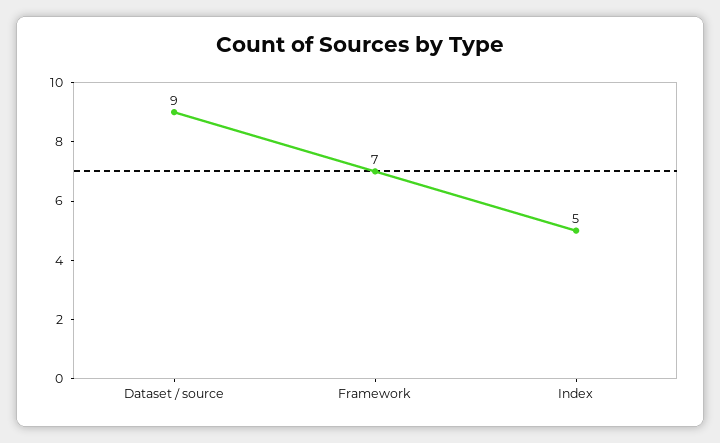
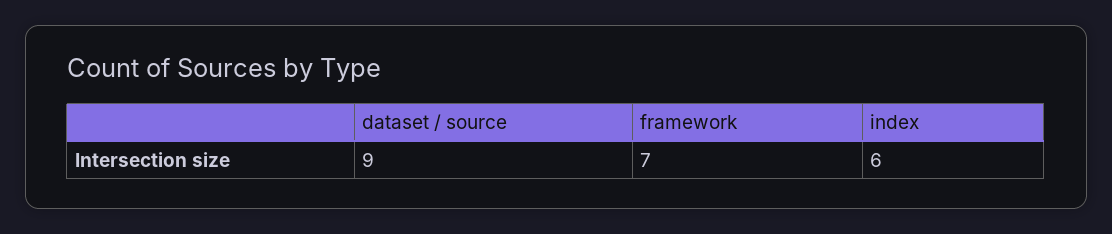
  {
    "Dataset / source": 9,
    "Framework": 7,
-   "Index": 5
+   "Index": 6
  }

